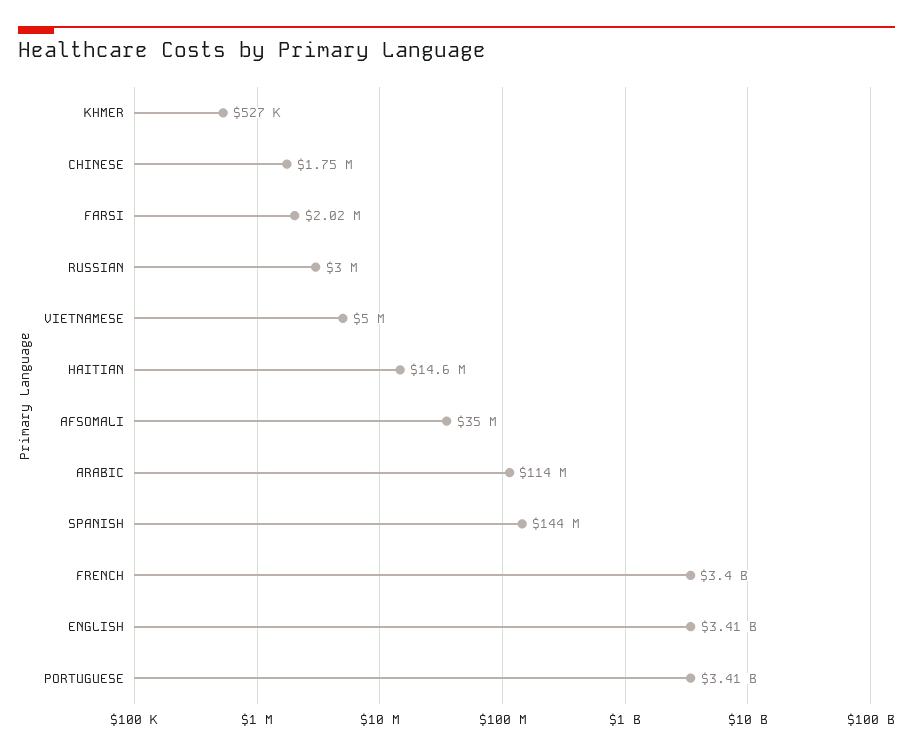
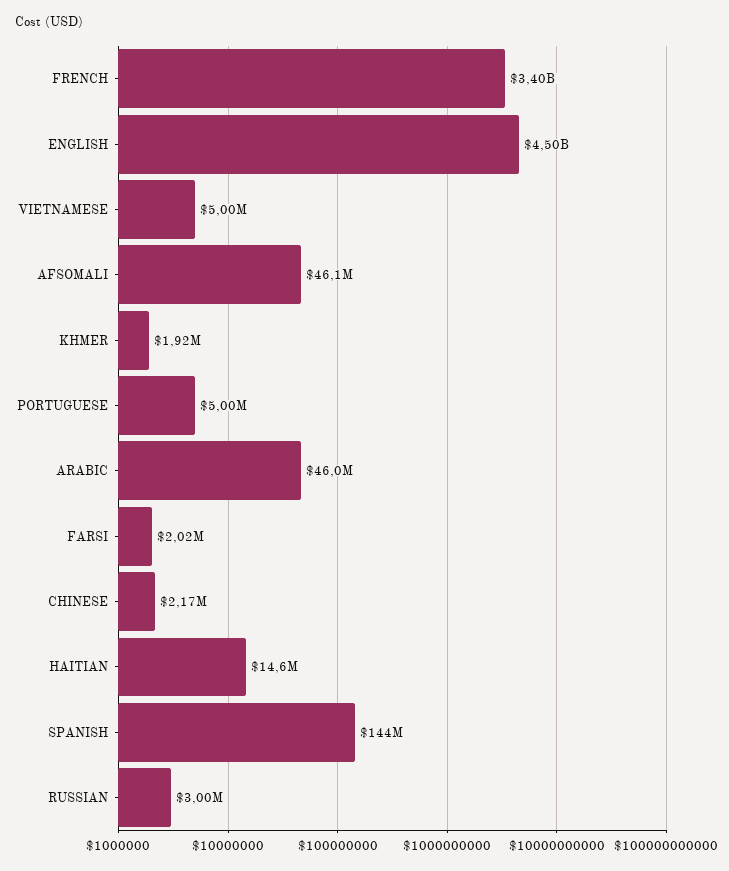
  {
-   "KHMER": 527000,
+   "KHMER": 1920000,
-   "CHINESE": 1750000,
+   "CHINESE": 2170000,
    "FARSI": 2020000,
    "RUSSIAN": 3000000,
    "VIETNAMESE": 5000000,
    "HAITIAN": 14600000,
-   "AFSOMALI": 35000000,
+   "AFSOMALI": 46100000,
-   "ARABIC": 114000000,
+   "ARABIC": 46000000,
    "SPANISH": 144000000,
    "FRENCH": 3400000000,
-   "ENGLISH": 3410000000,
+   "ENGLISH": 4500000000,
-   "PORTUGUESE": 3410000000
+   "PORTUGUESE": 5000000
  }

